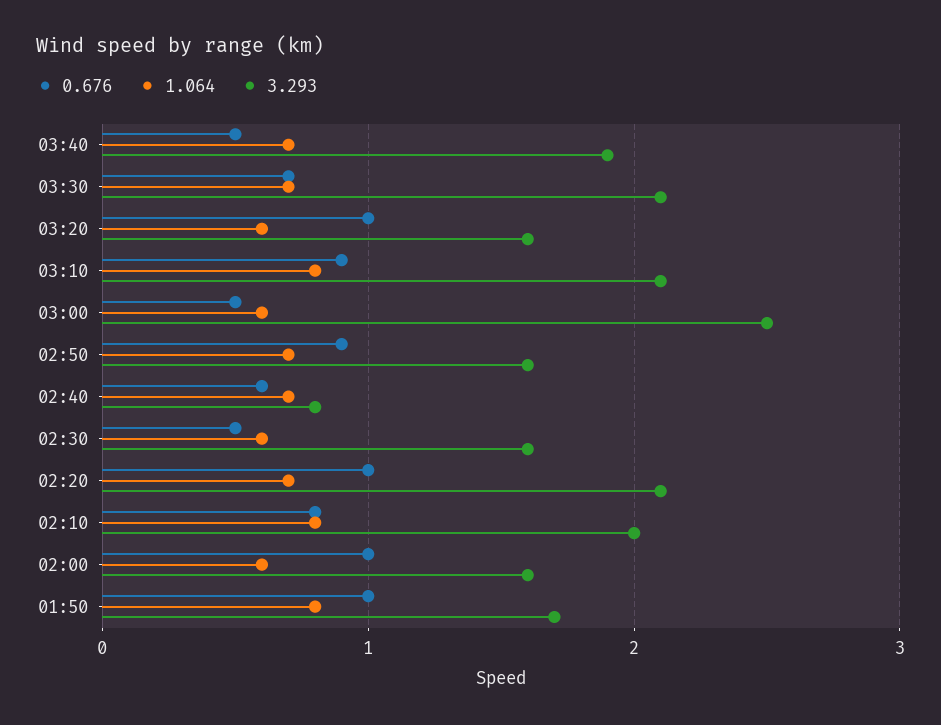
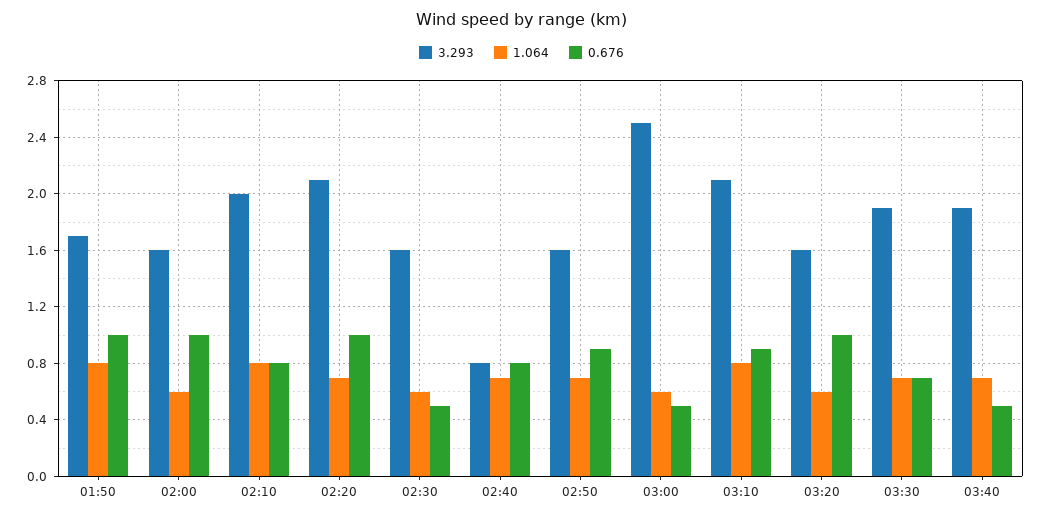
  {
    "0.676": {
      "03:40": 0.5,
      "03:30": 0.7,
      "03:20": 1,
      "03:10": 0.9,
      "03:00": 0.5,
      "02:50": 0.9,
-     "02:40": 0.6,
+     "02:40": 0.8,
      "02:30": 0.5,
      "02:20": 1,
      "02:10": 0.8,
      "02:00": 1,
      "01:50": 1
    },
    "1.064": {
      "03:40": 0.7,
      "03:30": 0.7,
      "03:20": 0.6,
      "03:10": 0.8,
      "03:00": 0.6,
      "02:50": 0.7,
      "02:40": 0.7,
      "02:30": 0.6,
      "02:20": 0.7,
      "02:10": 0.8,
      "02:00": 0.6,
      "01:50": 0.8
    },
    "3.293": {
      "03:40": 1.9,
-     "03:30": 2.1,
+     "03:30": 1.9,
      "03:20": 1.6,
      "03:10": 2.1,
      "03:00": 2.5,
      "02:50": 1.6,
      "02:40": 0.8,
      "02:30": 1.6,
      "02:20": 2.1,
      "02:10": 2,
      "02:00": 1.6,
      "01:50": 1.7
    }
  }

